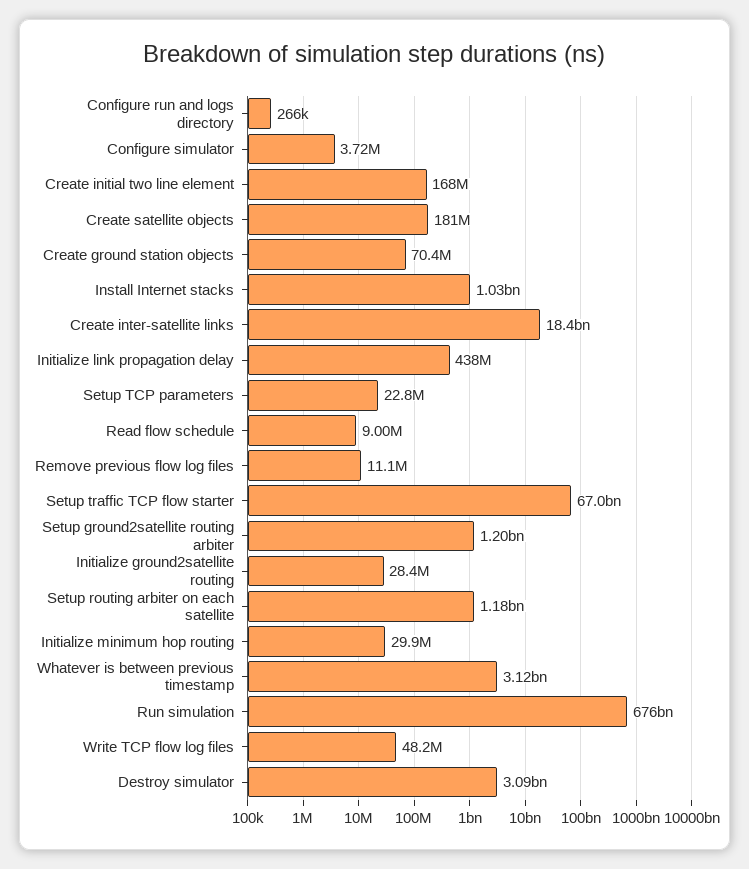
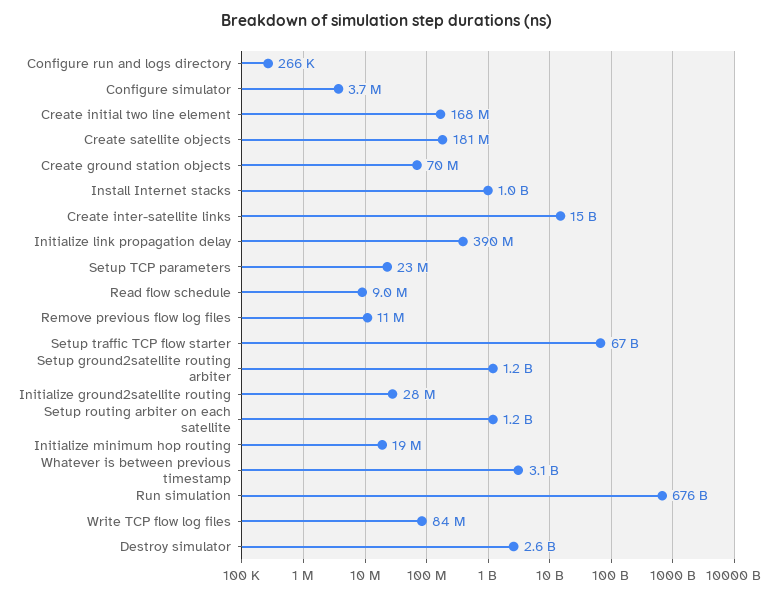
  {
    "Configure run and logs directory": 266000,
    "Configure simulator": 3720000,
    "Create initial two line element": 168000000,
    "Create satellite objects": 181000000,
    "Create ground station objects": 70400000,
    "Install Internet stacks": 1030000000,
-   "Create inter-satellite links": 18400000000,
+   "Create inter-satellite links": 15000000000,
-   "Initialize link propagation delay": 438000000,
+   "Initialize link propagation delay": 390000000,
    "Setup TCP parameters": 22800000,
    "Read flow schedule": 9000000,
    "Remove previous flow log files": 11100000,
    "Setup traffic TCP flow starter": 67000000000,
    "Setup ground2satellite routing arbiter": 1200000000,
    "Initialize ground2satellite routing": 28400000,
    "Setup routing arbiter on each satellite": 1180000000,
-   "Initialize minimum hop routing": 29900000,
+   "Initialize minimum hop routing": 19000000,
    "Whatever is between previous timestamp": 3120000000,
    "Run simulation": 676000000000,
-   "Write TCP flow log files": 48200000,
+   "Write TCP flow log files": 84000000,
-   "Destroy simulator": 3090000000
+   "Destroy simulator": 2600000000
  }

